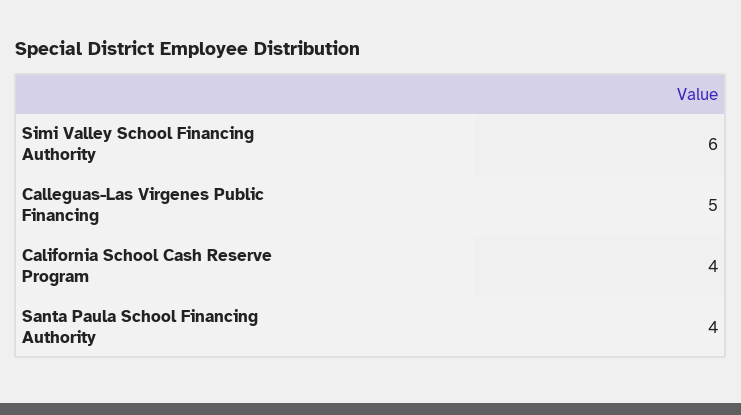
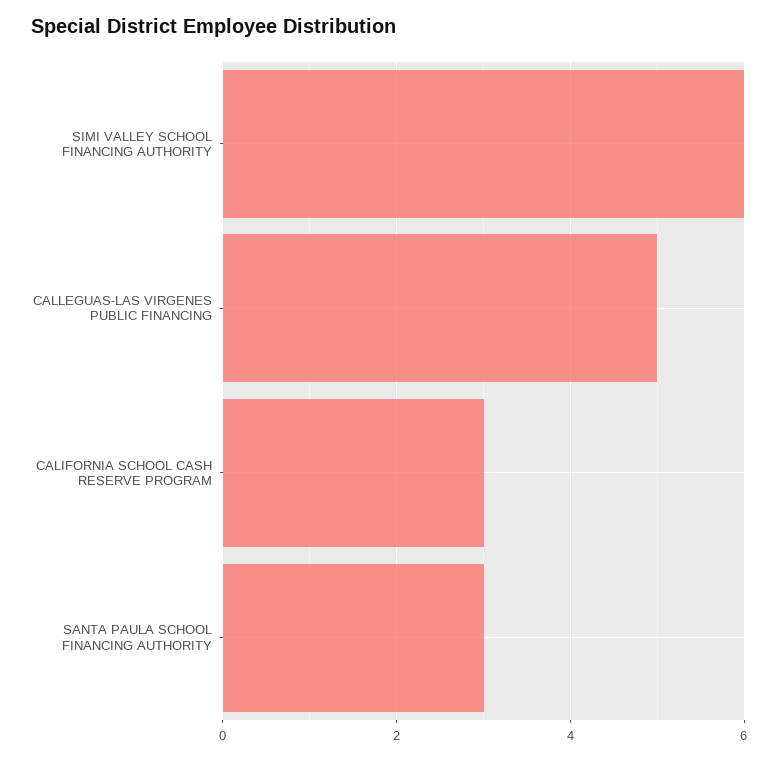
  {
    "Simi Valley School Financing Authority": 6,
    "Calleguas-Las Virgenes Public Financing": 5,
-   "California School Cash Reserve Program": 4,
+   "California School Cash Reserve Program": 3,
-   "Santa Paula School Financing Authority": 4
+   "Santa Paula School Financing Authority": 3
  }

